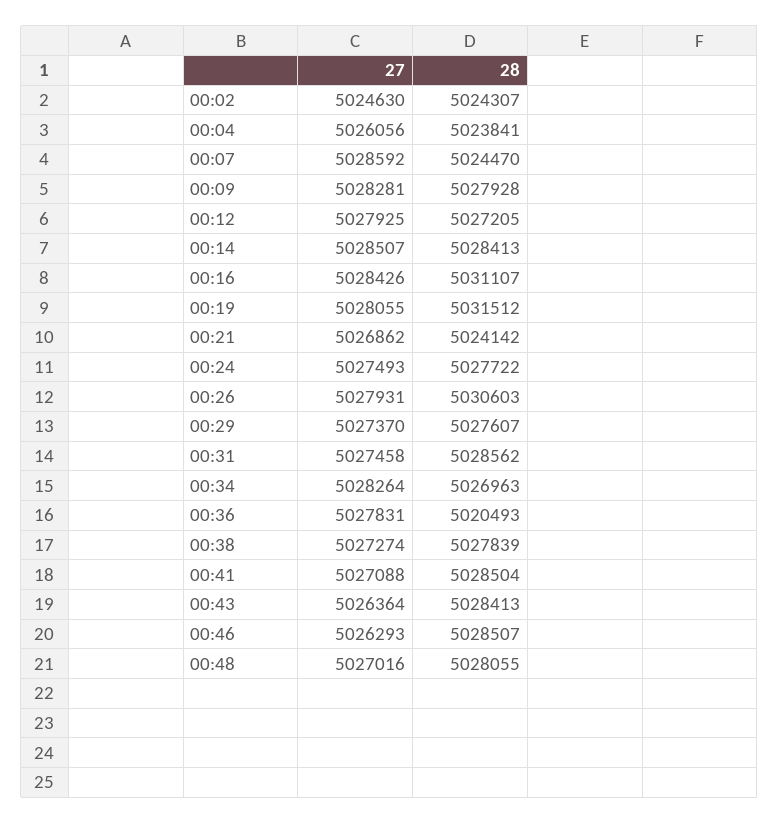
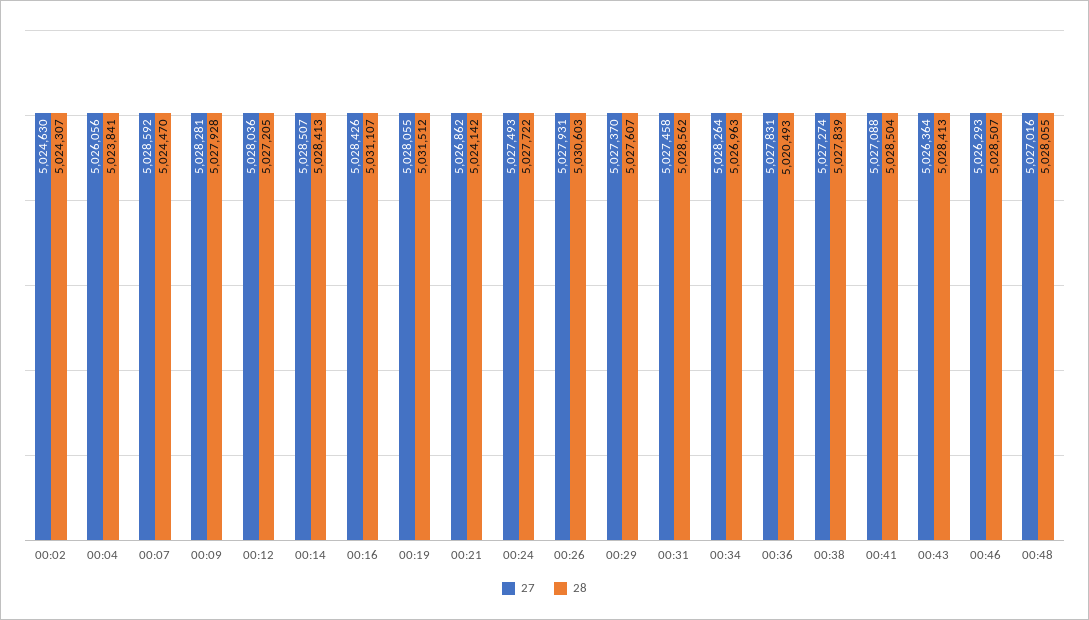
  {
    "27": {
      "00:02": 5024630,
      "00:04": 5026056,
      "00:07": 5028592,
      "00:09": 5028281,
-     "00:12": 5027925,
+     "00:12": 5028036,
      "00:14": 5028507,
      "00:16": 5028426,
      "00:19": 5028055,
      "00:21": 5026862,
      "00:24": 5027493,
      "00:26": 5027931,
      "00:29": 5027370,
      "00:31": 5027458,
      "00:34": 5028264,
      "00:36": 5027831,
      "00:38": 5027274,
      "00:41": 5027088,
      "00:43": 5026364,
      "00:46": 5026293,
      "00:48": 5027016
    },
    "28": {
      "00:02": 5024307,
      "00:04": 5023841,
      "00:07": 5024470,
      "00:09": 5027928,
      "00:12": 5027205,
      "00:14": 5028413,
      "00:16": 5031107,
      "00:19": 5031512,
      "00:21": 5024142,
      "00:24": 5027722,
      "00:26": 5030603,
      "00:29": 5027607,
      "00:31": 5028562,
      "00:34": 5026963,
      "00:36": 5020493,
      "00:38": 5027839,
      "00:41": 5028504,
      "00:43": 5028413,
      "00:46": 5028507,
      "00:48": 5028055
    }
  }

